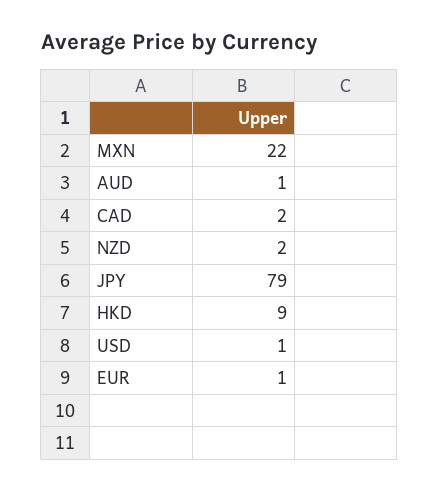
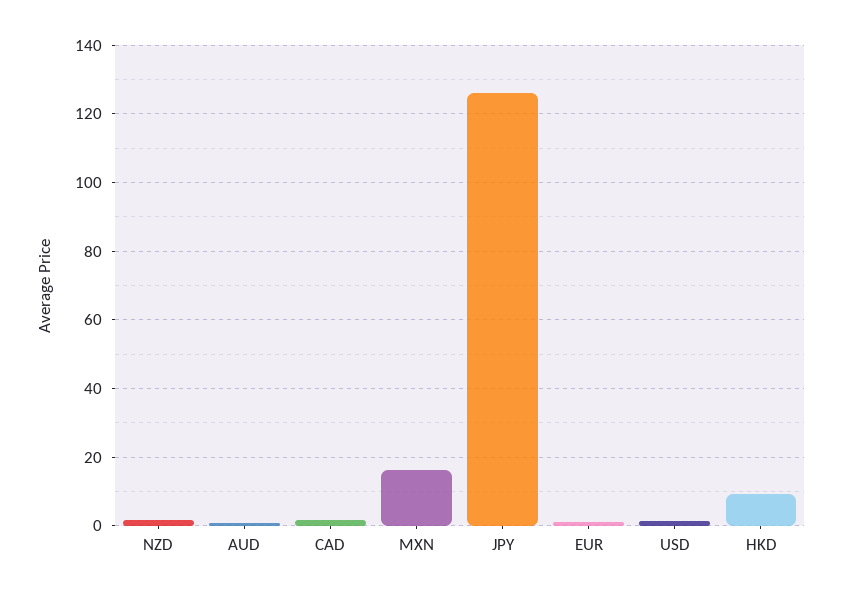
  {
-   "MXN": 22,
+   "MXN": 16,
    "AUD": 1,
    "CAD": 2,
    "NZD": 2,
-   "JPY": 79,
+   "JPY": 126,
    "HKD": 9,
    "USD": 1,
    "EUR": 1
  }

